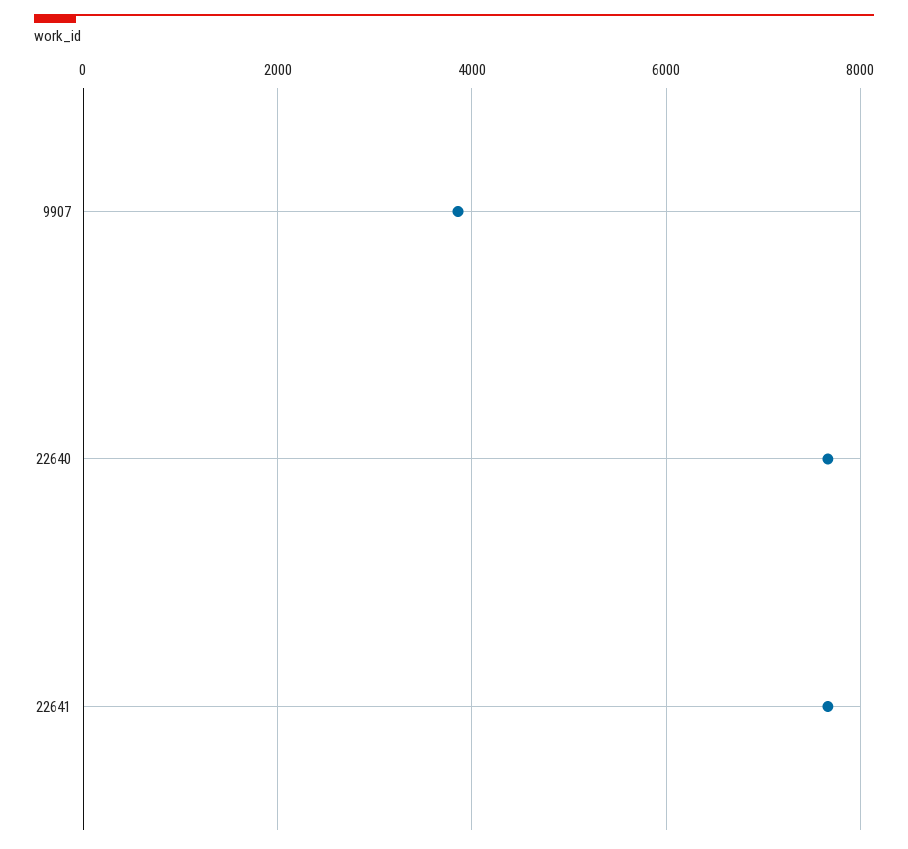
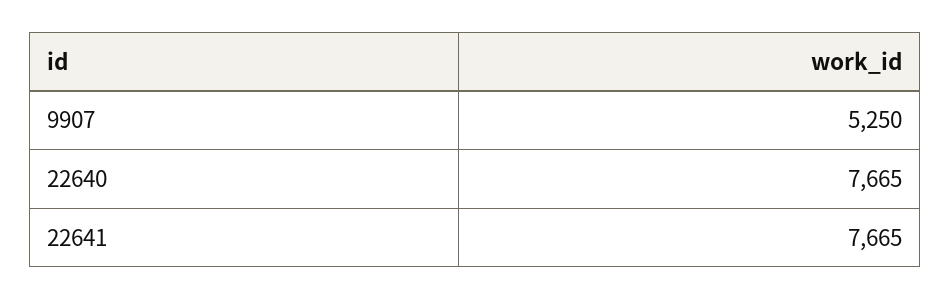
  {
-   "9907": 3800,
+   "9907": 5250,
    "22640": 7665,
    "22641": 7665
  }

